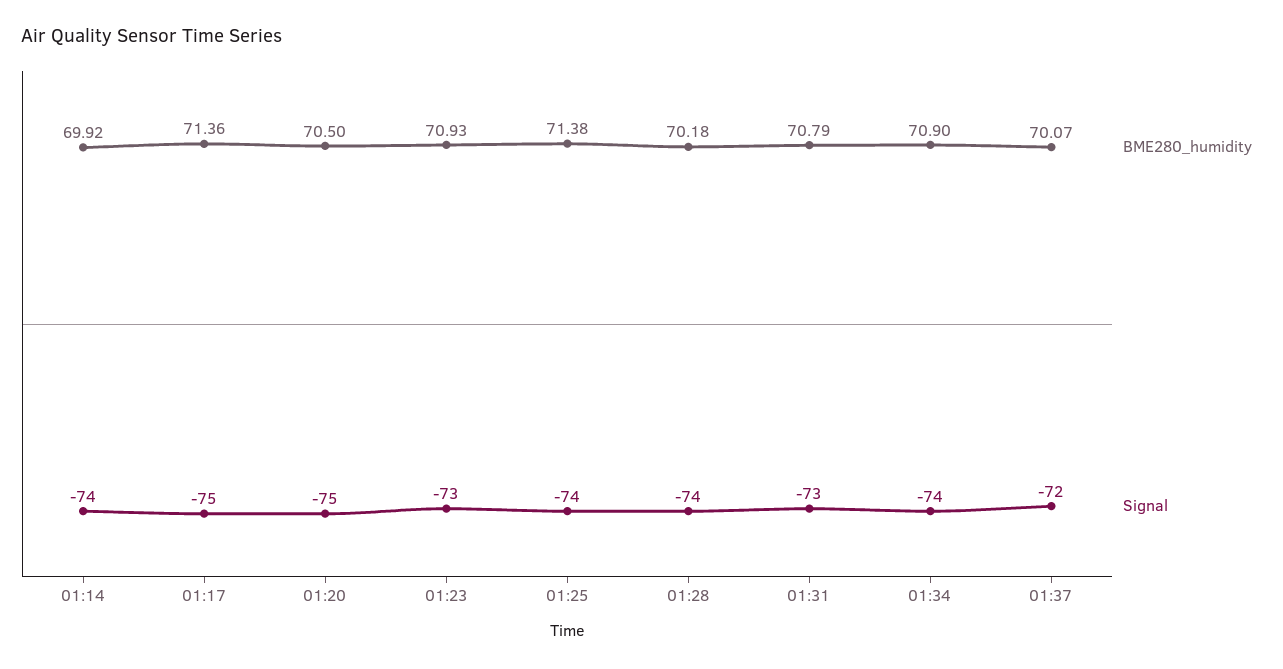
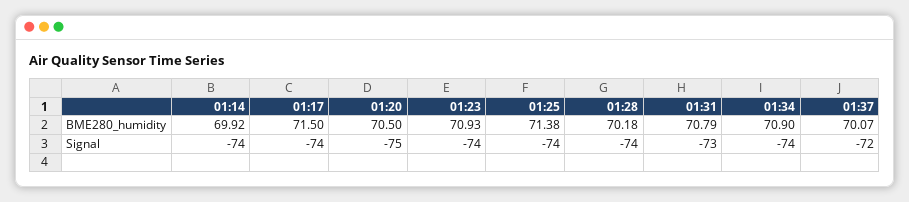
  {
    "BME280_humidity": {
      "01:14": 69.92,
-     "01:17": 71.36,
+     "01:17": 71.5,
      "01:20": 70.5,
      "01:23": 70.93,
      "01:25": 71.38,
      "01:28": 70.18,
      "01:31": 70.79,
      "01:34": 70.9,
      "01:37": 70.07
    },
    "Signal": {
      "01:14": -74,
-     "01:17": -75,
+     "01:17": -74,
      "01:20": -75,
-     "01:23": -73,
+     "01:23": -74,
      "01:25": -74,
      "01:28": -74,
      "01:31": -73,
      "01:34": -74,
      "01:37": -72
    }
  }

